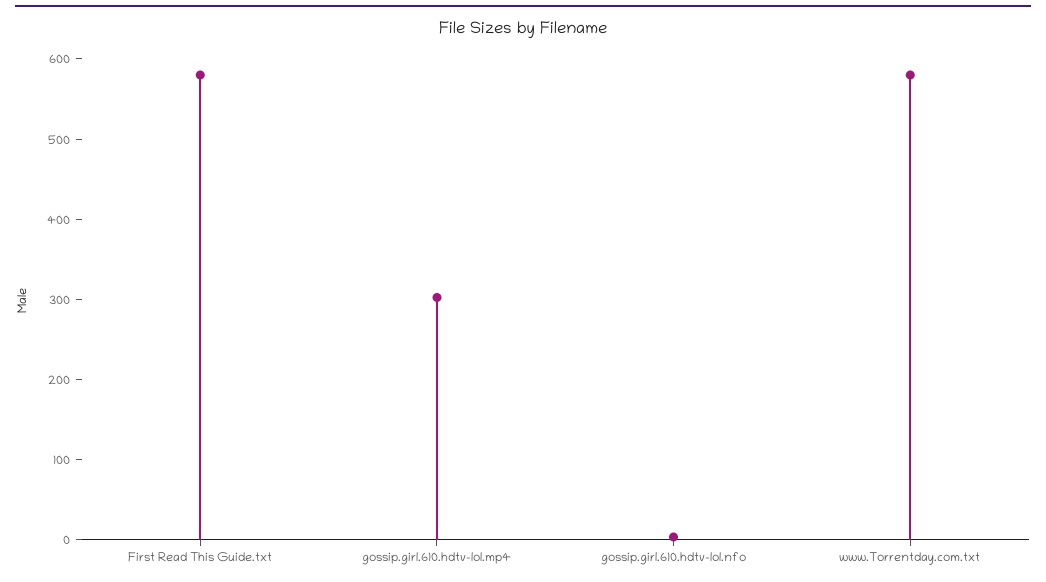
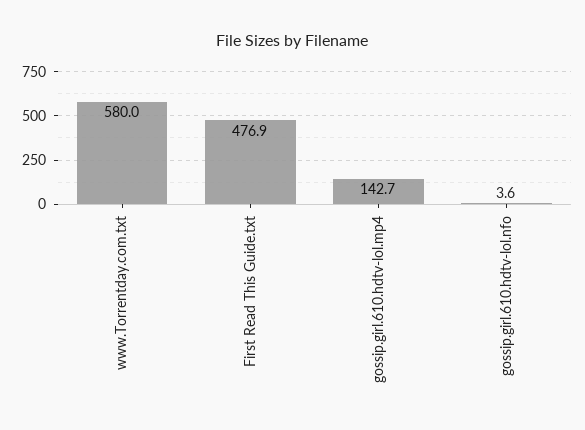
  {
-   "First Read This Guide.txt": 580,
+   "First Read This Guide.txt": 476.9,
-   "gossip.girl.610.hdtv-lol.mp4": 300,
+   "gossip.girl.610.hdtv-lol.mp4": 142.7,
    "gossip.girl.610.hdtv-lol.nfo": 3.6,
    "www.Torrentday.com.txt": 580
  }

